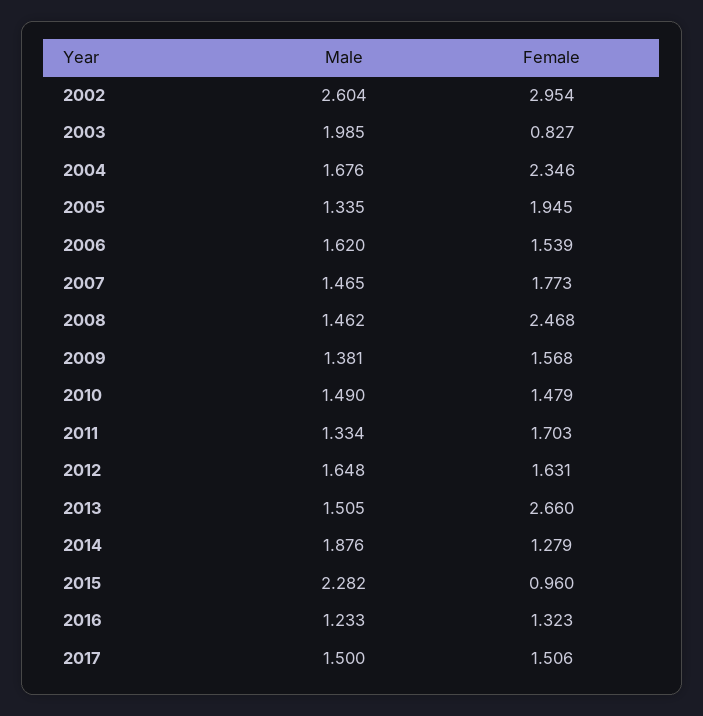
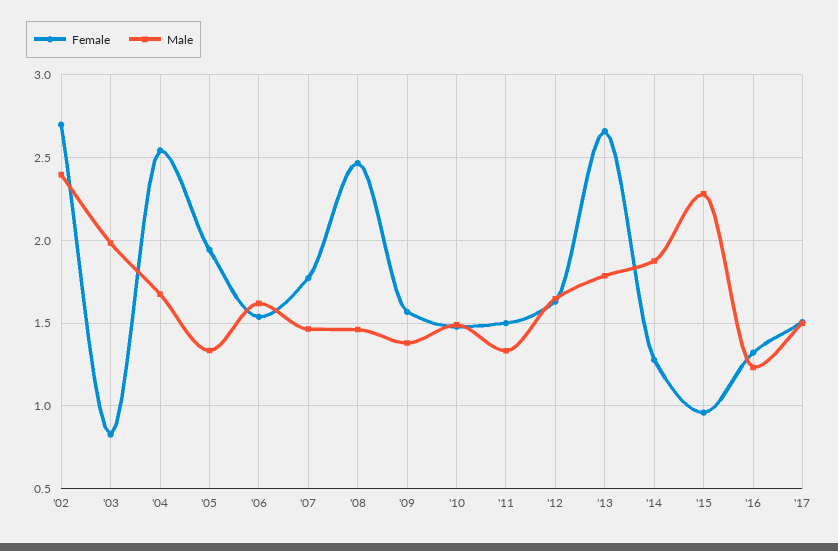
  {
    "Male": {
-     "2002": 2.604,
+     "2002": 2.4,
      "2003": 1.985,
      "2004": 1.676,
      "2005": 1.335,
      "2006": 1.62,
      "2007": 1.465,
      "2008": 1.462,
      "2009": 1.381,
      "2010": 1.49,
      "2011": 1.334,
      "2012": 1.648,
-     "2013": 1.505,
+     "2013": 1.8,
      "2014": 1.876,
      "2015": 2.282,
      "2016": 1.233,
      "2017": 1.5
    },
    "Female": {
-     "2002": 2.954,
+     "2002": 2.7,
      "2003": 0.827,
-     "2004": 2.346,
+     "2004": 2.55,
      "2005": 1.945,
      "2006": 1.539,
      "2007": 1.773,
      "2008": 2.468,
      "2009": 1.568,
      "2010": 1.479,
-     "2011": 1.703,
+     "2011": 1.5,
      "2012": 1.631,
      "2013": 2.66,
      "2014": 1.279,
      "2015": 0.96,
      "2016": 1.323,
      "2017": 1.506
    }
  }

